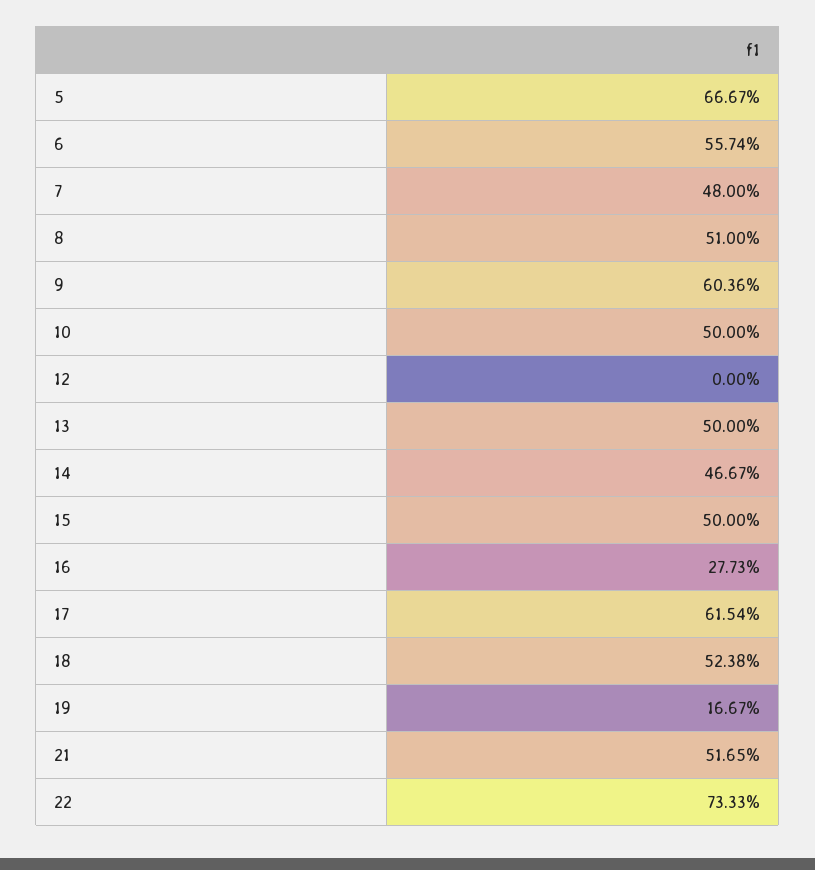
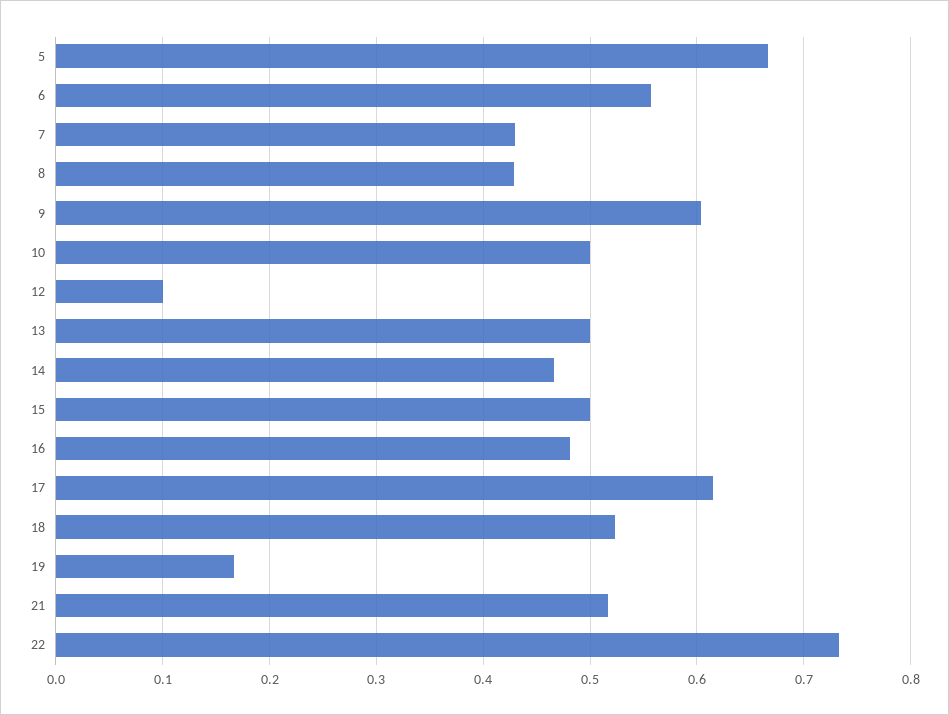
  {
    "5": 0.6667,
    "6": 0.5574,
-   "7": 0.48,
+   "7": 0.43,
-   "8": 0.51,
+   "8": 0.43,
    "9": 0.6036,
    "10": 0.5,
-   "12": 0,
+   "12": 0.1,
    "13": 0.5,
    "14": 0.4667,
    "15": 0.5,
-   "16": 0.2773,
+   "16": 0.48,
    "17": 0.6154,
    "18": 0.5238,
    "19": 0.1667,
    "21": 0.5165,
    "22": 0.7333
  }

